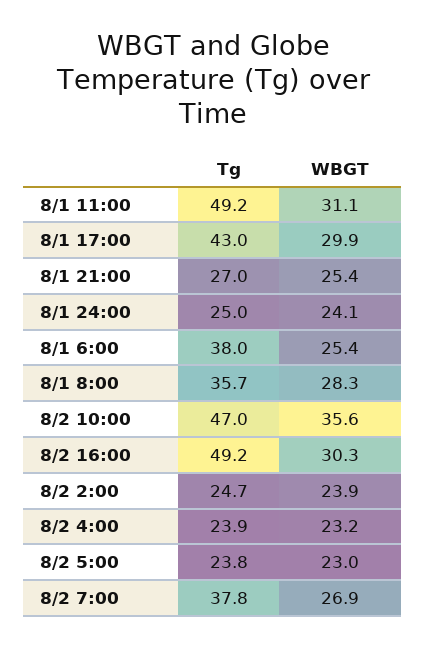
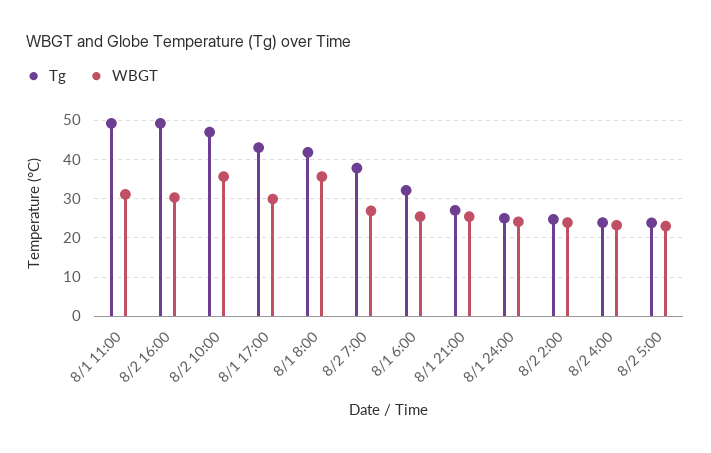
  {
    "Tg": {
      "8/1 11:00": 49.2,
      "8/1 17:00": 43,
      "8/1 21:00": 27,
      "8/1 24:00": 25,
-     "8/1 6:00": 38,
+     "8/1 6:00": 32,
-     "8/1 8:00": 35.7,
+     "8/1 8:00": 42,
      "8/2 10:00": 47,
      "8/2 16:00": 49.2,
      "8/2 2:00": 24.7,
      "8/2 4:00": 23.9,
      "8/2 5:00": 23.8,
      "8/2 7:00": 37.8
    },
    "WBGT": {
      "8/1 11:00": 31.1,
      "8/1 17:00": 29.9,
      "8/1 21:00": 25.4,
      "8/1 24:00": 24.1,
      "8/1 6:00": 25.4,
-     "8/1 8:00": 28.3,
+     "8/1 8:00": 36,
      "8/2 10:00": 35.6,
      "8/2 16:00": 30.3,
      "8/2 2:00": 23.9,
      "8/2 4:00": 23.2,
      "8/2 5:00": 23,
      "8/2 7:00": 26.9
    }
  }

